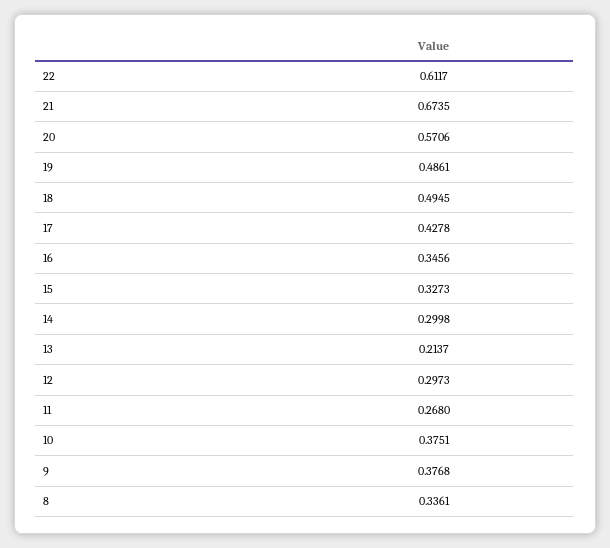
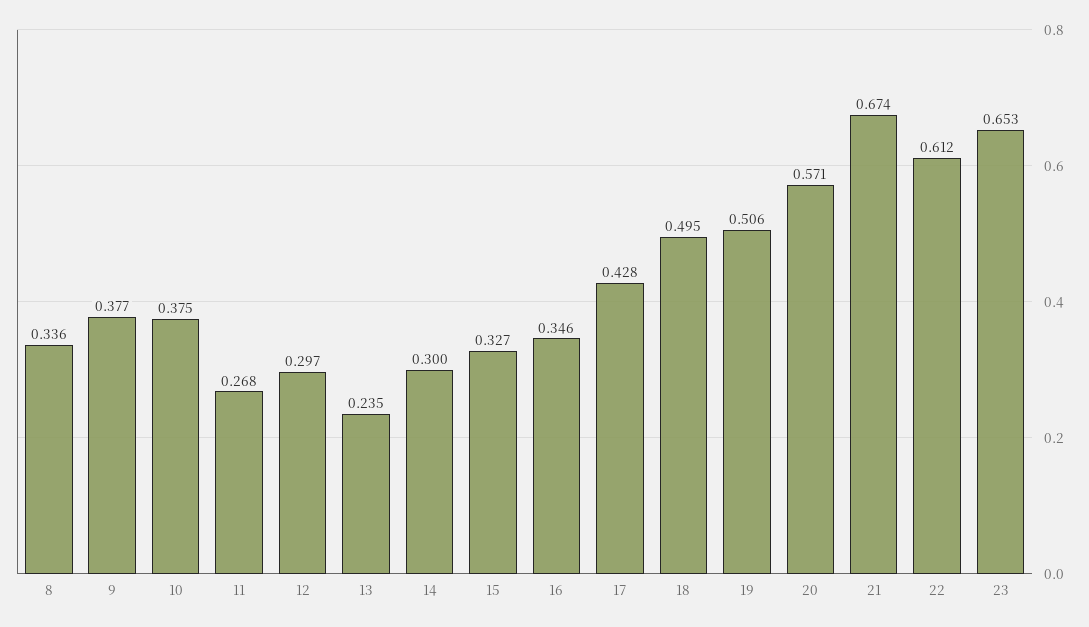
  {
    "22": 0.6117,
    "21": 0.6735,
    "20": 0.5706,
-   "19": 0.4861,
+   "19": 0.506,
    "18": 0.4945,
    "17": 0.4278,
    "16": 0.3456,
    "15": 0.3273,
    "14": 0.2998,
-   "13": 0.2137,
+   "13": 0.235,
    "12": 0.2973,
    "11": 0.268,
    "10": 0.3751,
    "9": 0.3768,
-   "8": 0.3361
+   "8": 0.3361,
+   "23": 0.653
  }

